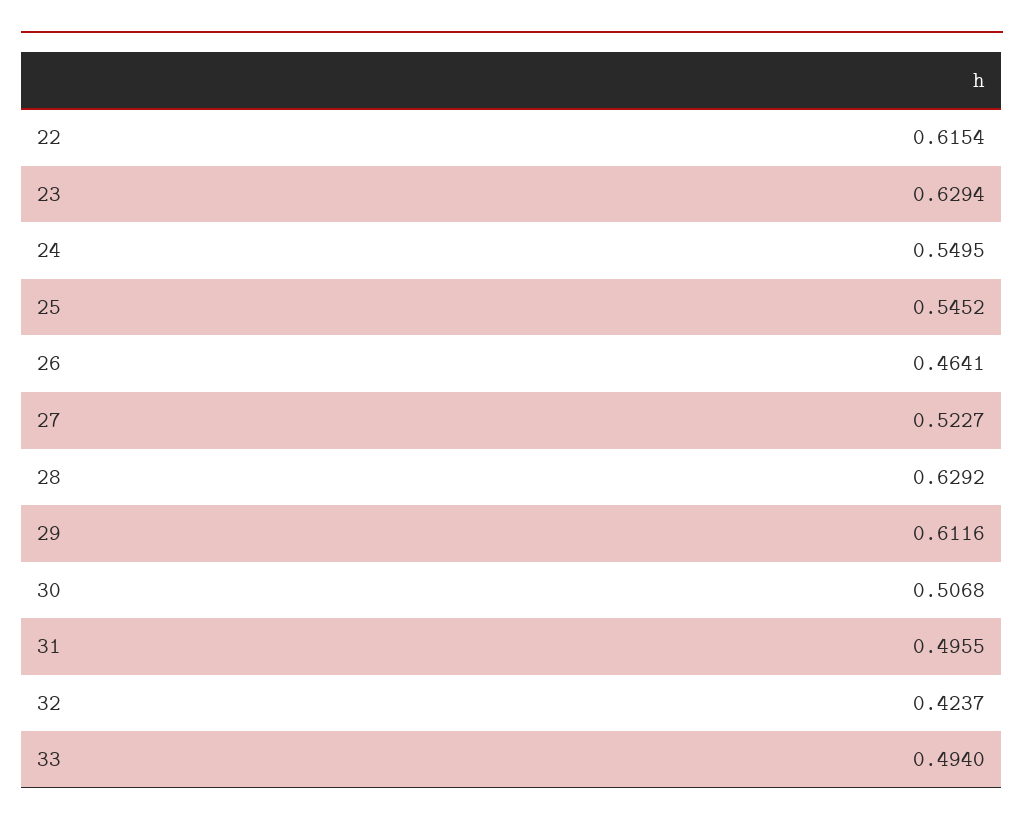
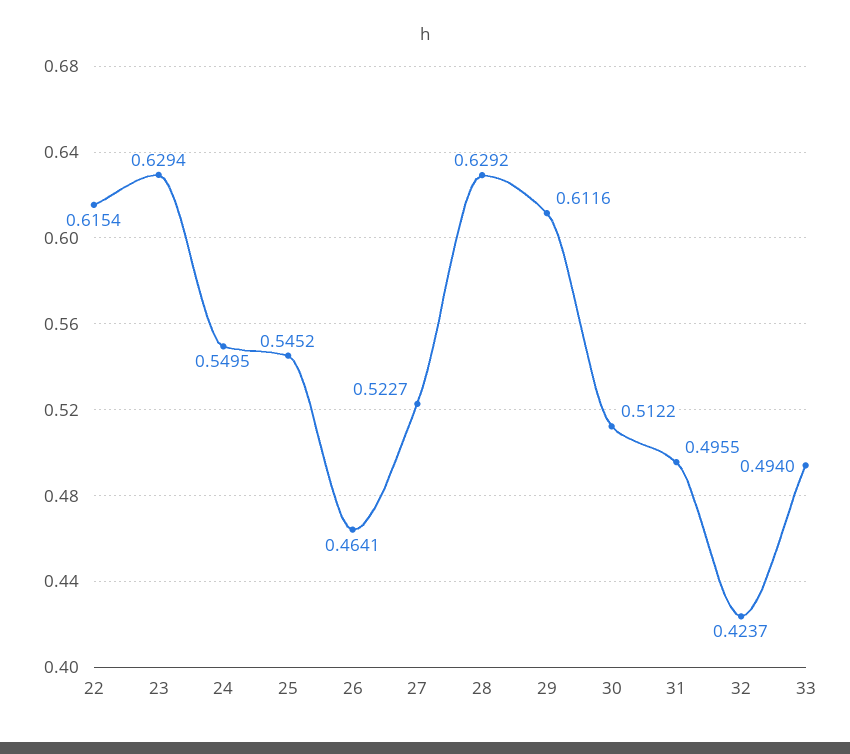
  {
    "22": 0.6154,
    "23": 0.6294,
    "24": 0.5495,
    "25": 0.5452,
    "26": 0.4641,
    "27": 0.5227,
    "28": 0.6292,
    "29": 0.6116,
-   "30": 0.5068,
+   "30": 0.5122,
    "31": 0.4955,
    "32": 0.4237,
    "33": 0.494
  }

